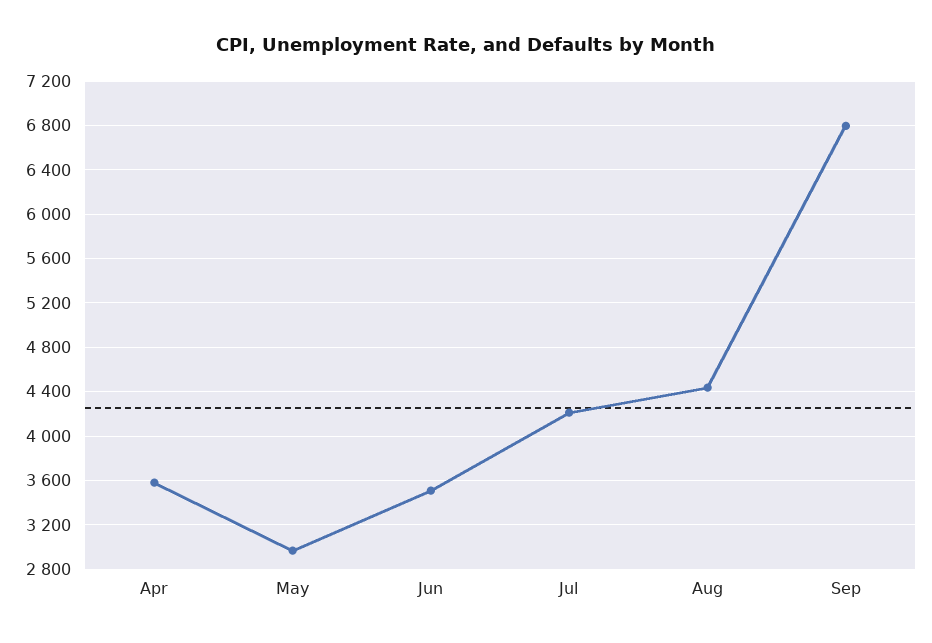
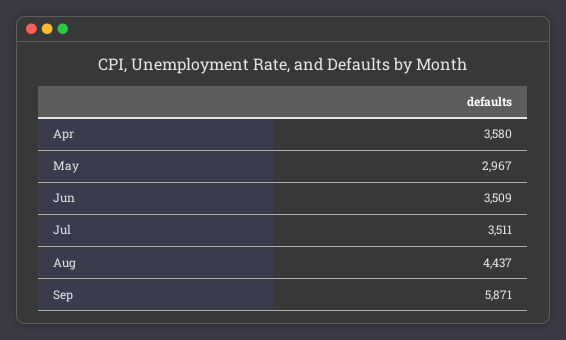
  {
    "Apr": 3580,
    "May": 2967,
    "Jun": 3509,
-   "Jul": 4200,
+   "Jul": 3511,
    "Aug": 4437,
-   "Sep": 6800
+   "Sep": 5871
  }

